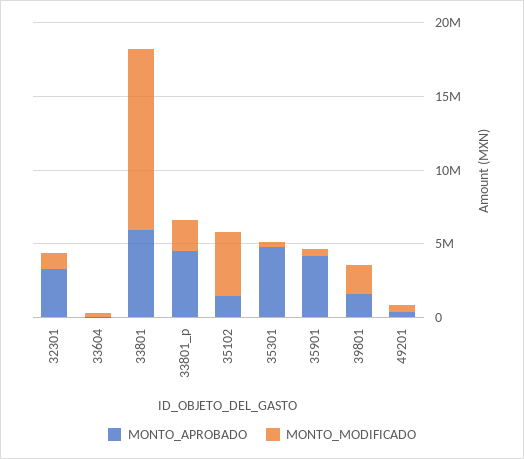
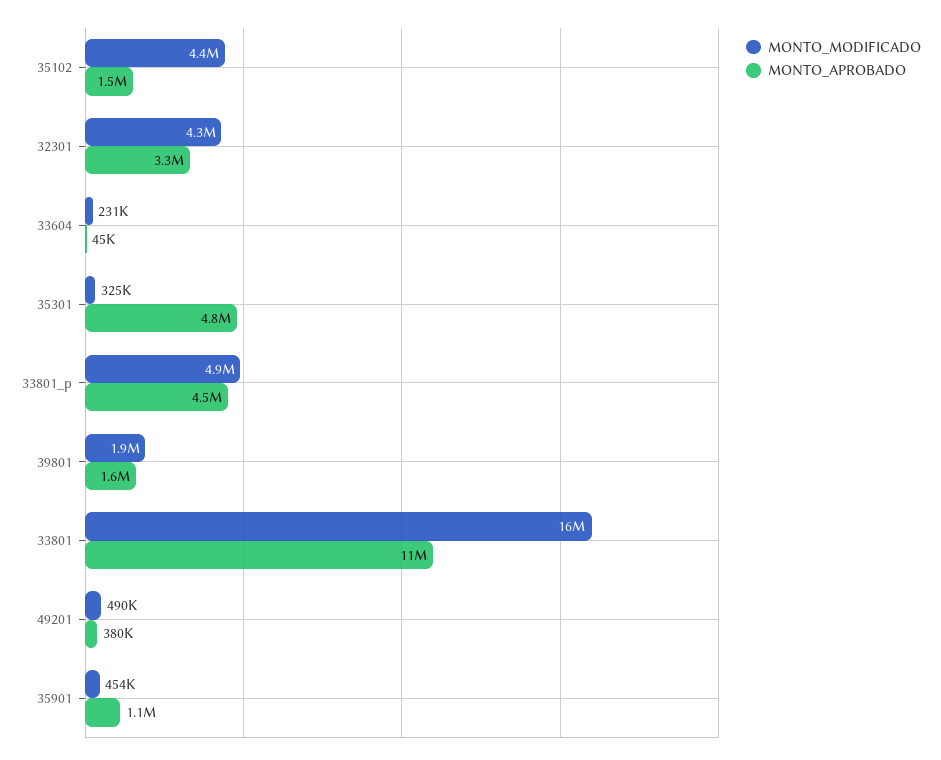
  {
    "MONTO_APROBADO": {
      "32301": 3300000,
      "33604": 45000,
-     "33801": 6000000,
+     "33801": 11000000,
      "33801_p": 4500000,
      "35102": 1500000,
      "35301": 4800000,
-     "35901": 4000000,
+     "35901": 1100000,
      "39801": 1600000,
      "49201": 380000
    },
    "MONTO_MODIFICADO": {
-     "32301": 1000000,
+     "32301": 4300000,
      "33604": 231000,
-     "33801": 12000000,
+     "33801": 16000000,
-     "33801_p": 2000000,
+     "33801_p": 4900000,
      "35102": 4400000,
      "35301": 325000,
      "35901": 454000,
      "39801": 1900000,
      "49201": 490000
    }
  }

